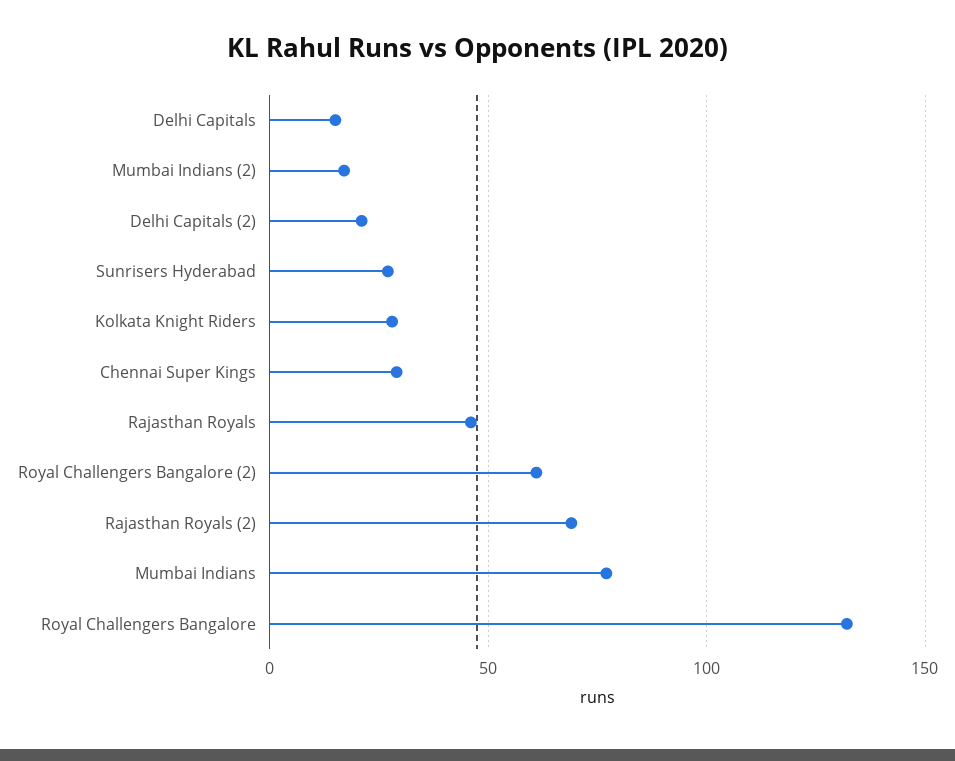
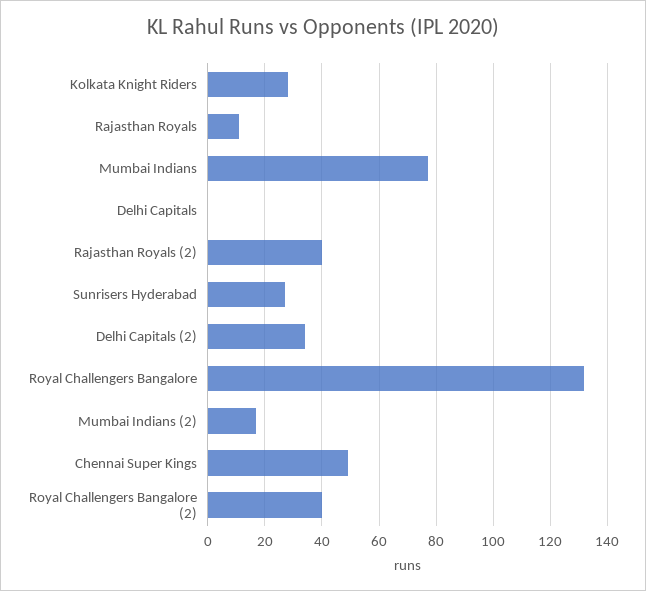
  {
-   "Delhi Capitals": 15,
+   "Delhi Capitals": 0,
    "Mumbai Indians (2)": 15,
-   "Delhi Capitals (2)": 20,
+   "Delhi Capitals (2)": 35,
    "Sunrisers Hyderabad": 25,
    "Kolkata Knight Riders": 30,
-   "Chennai Super Kings": 30,
+   "Chennai Super Kings": 50,
-   "Rajasthan Royals": 45,
+   "Rajasthan Royals": 10,
-   "Royal Challengers Bangalore (2)": 60,
+   "Royal Challengers Bangalore (2)": 40,
-   "Rajasthan Royals (2)": 70,
+   "Rajasthan Royals (2)": 40,
    "Mumbai Indians": 75,
    "Royal Challengers Bangalore": 130
  }

